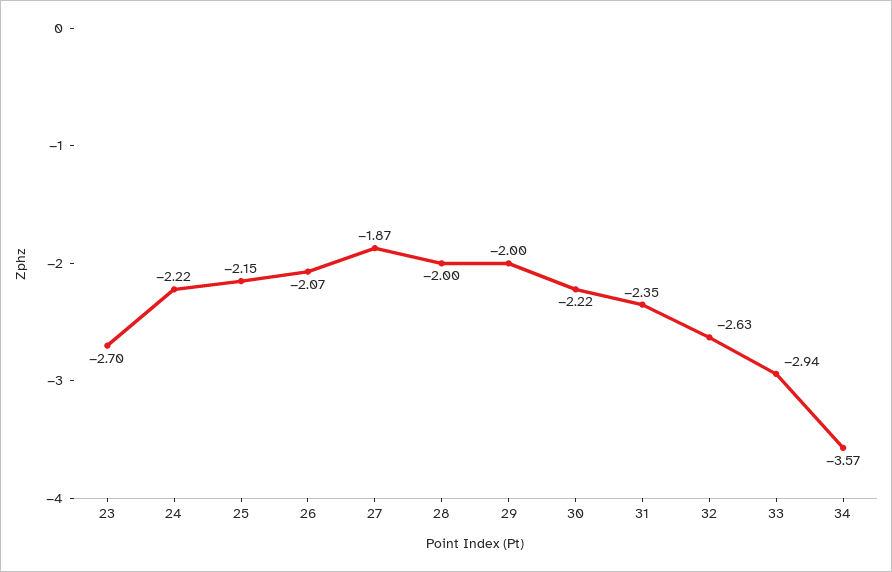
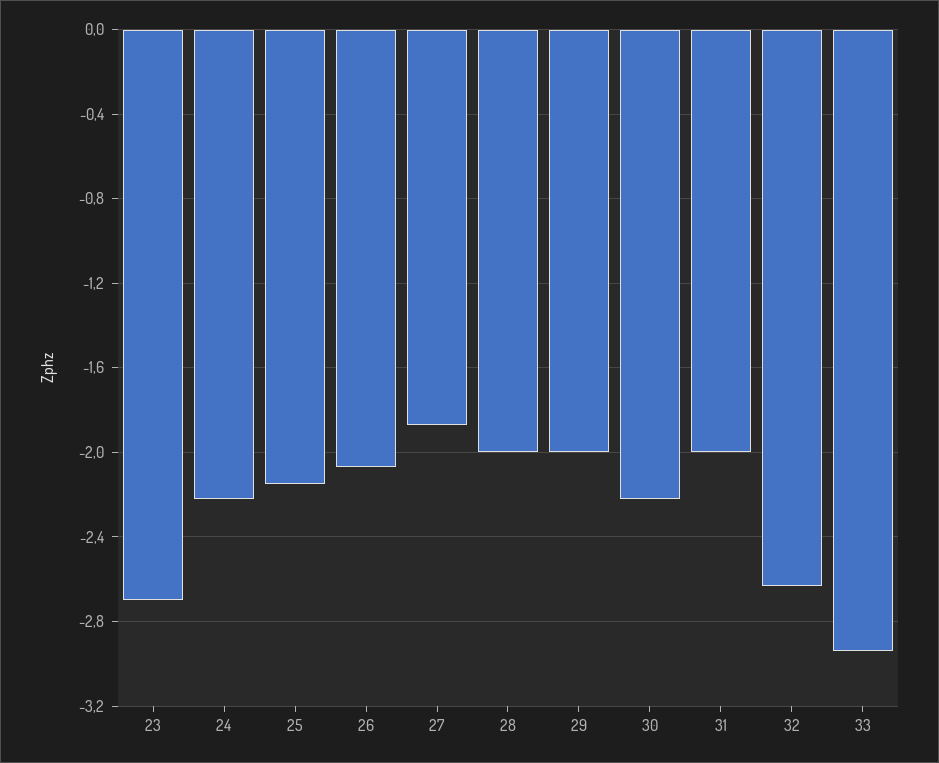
  {
    "23": -2.7,
    "24": -2.22,
    "25": -2.15,
    "26": -2.07,
    "27": -1.87,
    "28": -2,
    "29": -2,
    "30": -2.22,
-   "31": -2.35,
+   "31": -2,
    "32": -2.63,
-   "33": -2.94,
+   "33": -2.94
-   "34": -3.57
  }

